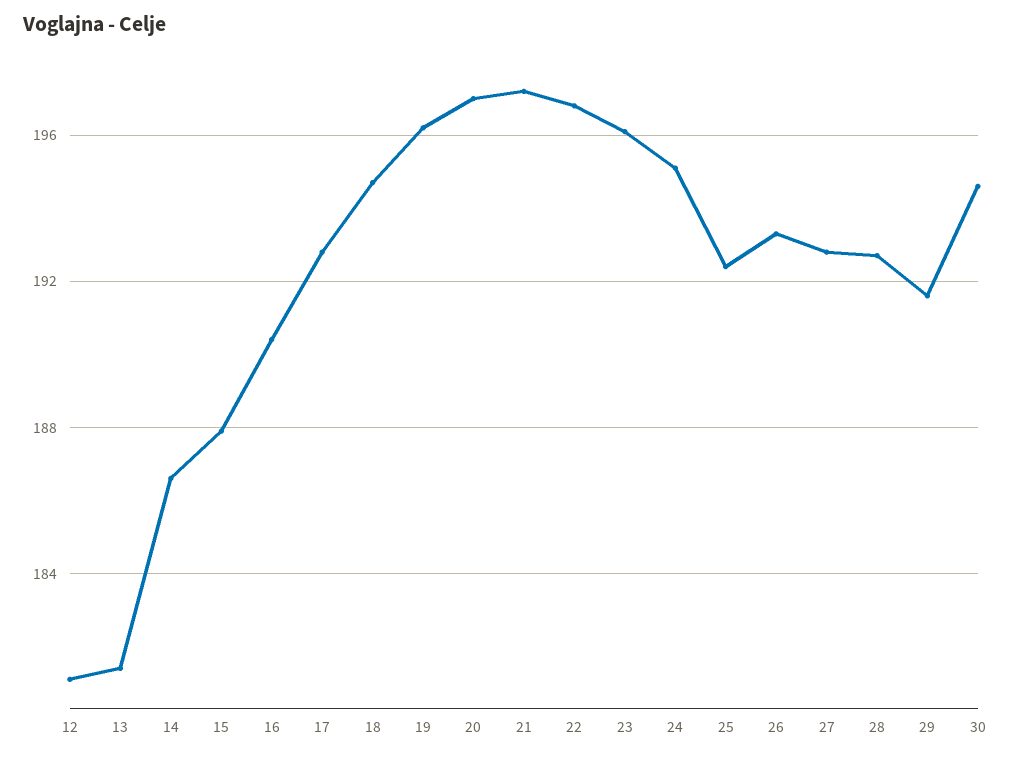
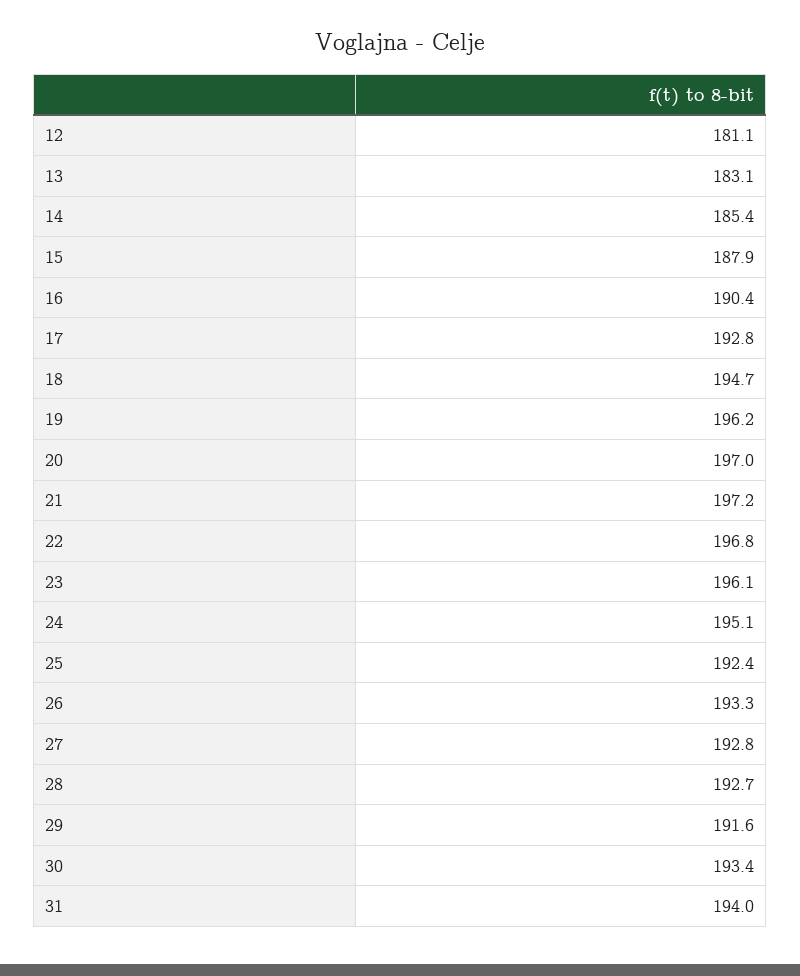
  {
    "12": 181.1,
-   "13": 181.5,
+   "13": 183.1,
-   "14": 186.5,
+   "14": 185.4,
    "15": 187.9,
    "16": 190.4,
    "17": 192.8,
    "18": 194.7,
    "19": 196.2,
    "20": 197,
    "21": 197.2,
    "22": 196.8,
    "23": 196.1,
    "24": 195.1,
    "25": 192.4,
    "26": 193.3,
    "27": 192.8,
    "28": 192.7,
    "29": 191.6,
-   "30": 194.5
+   "30": 193.4,
+   "31": 194
  }

